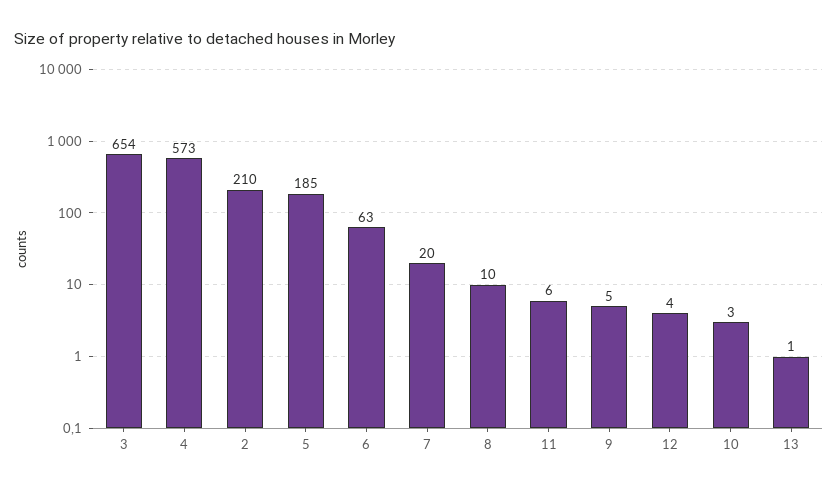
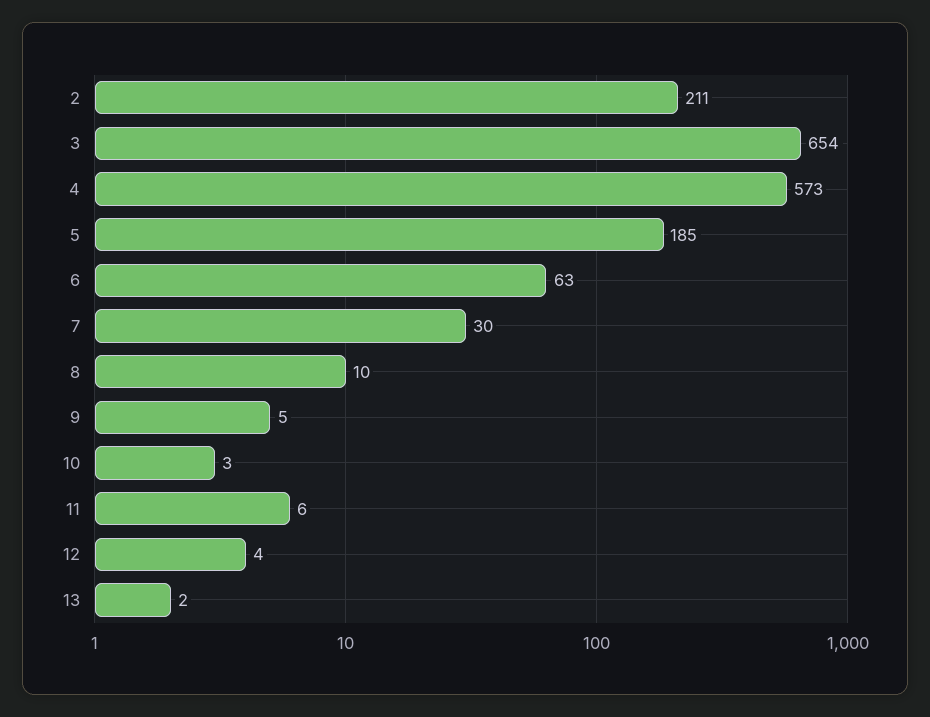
  {
    "3": 654,
    "4": 573,
-   "2": 210,
+   "2": 211,
    "5": 185,
    "6": 63,
-   "7": 20,
+   "7": 30,
    "8": 10,
    "11": 6,
    "9": 5,
    "12": 4,
    "10": 3,
-   "13": 1
+   "13": 2
  }

